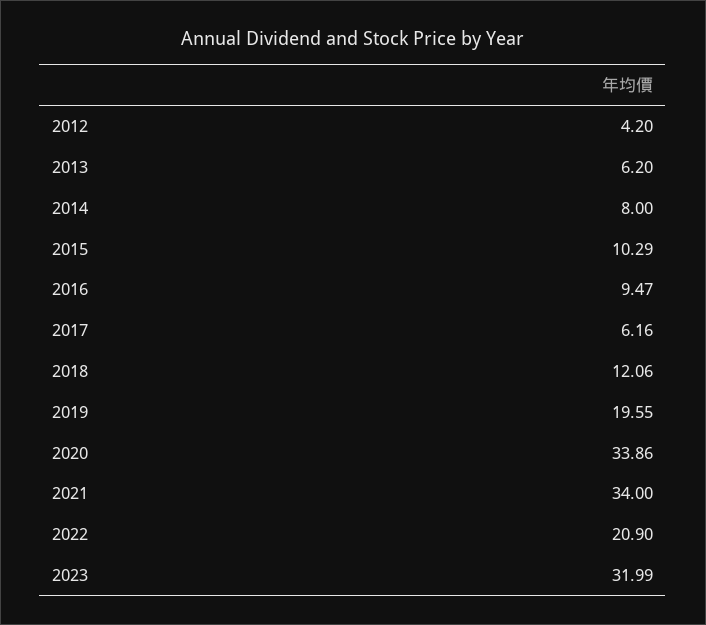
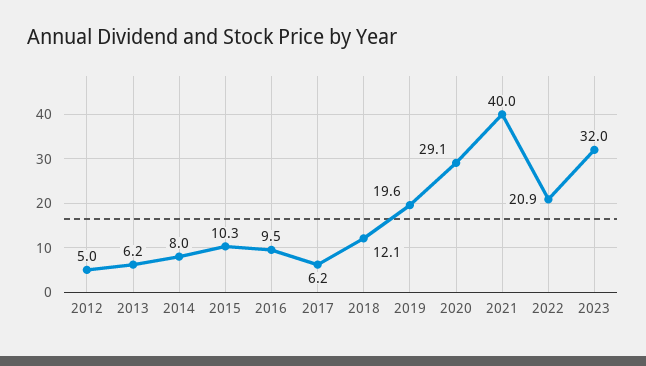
  {
-   "2012": 4.2,
+   "2012": 5,
    "2013": 6.2,
    "2014": 8,
    "2015": 10.29,
    "2016": 9.47,
    "2017": 6.16,
    "2018": 12.06,
    "2019": 19.55,
-   "2020": 33.86,
+   "2020": 29.1,
-   "2021": 34,
+   "2021": 40,
    "2022": 20.9,
    "2023": 31.99
  }

